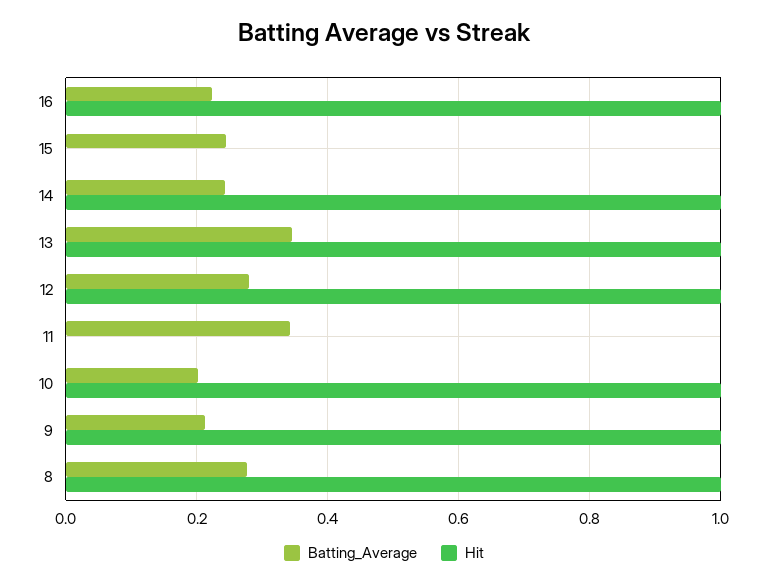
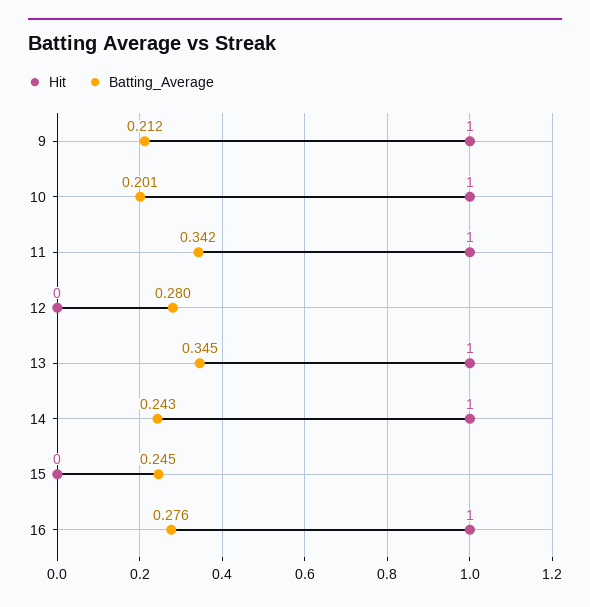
  {
    "Batting_Average": {
-     "16": 0.22,
+     "16": 0.276,
      "15": 0.245,
      "14": 0.243,
      "13": 0.345,
      "12": 0.28,
      "11": 0.342,
      "10": 0.201,
-     "9": 0.212,
+     "9": 0.212
-     "8": 0.28
    },
    "Hit": {
      "16": 1,
      "15": 0,
      "14": 1,
      "13": 1,
-     "12": 1,
+     "12": 0,
-     "11": 0,
+     "11": 1,
      "10": 1,
-     "9": 1,
+     "9": 1
-     "8": 1
    }
  }

